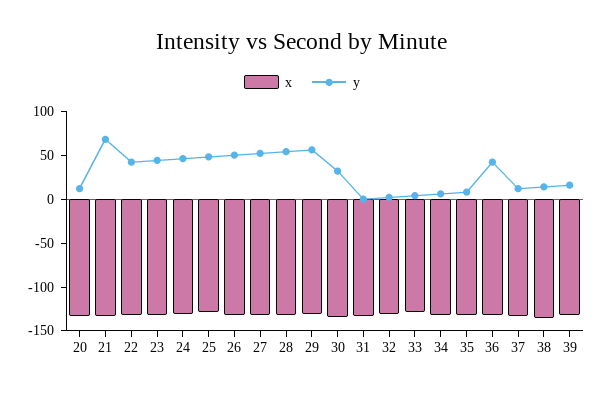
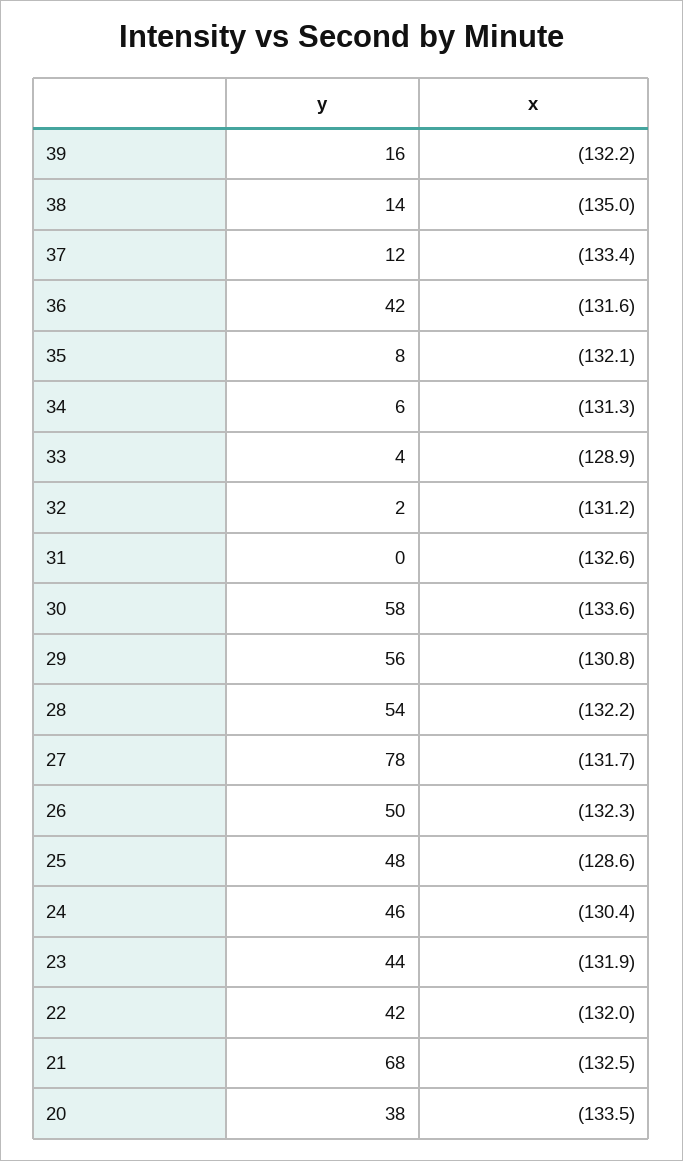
  {
    "x": {
      "20": -133.5,
      "21": -132.5,
      "22": -132,
      "23": -131.9,
      "24": -130.4,
      "25": -128.6,
      "26": -132.3,
      "27": -131.7,
      "28": -132.2,
      "29": -130.8,
      "30": -133.6,
      "31": -132.6,
      "32": -131.2,
      "33": -128.9,
      "34": -131.3,
      "35": -132.1,
      "36": -131.6,
      "37": -133.4,
      "38": -135,
      "39": -132.2
    },
    "y": {
-     "20": 10,
+     "20": 38,
      "21": 68,
      "22": 42,
      "23": 44,
      "24": 46,
      "25": 48,
      "26": 50,
-     "27": 50,
+     "27": 78,
      "28": 54,
      "29": 56,
-     "30": 30,
+     "30": 58,
      "31": 0,
      "32": 2,
      "33": 4,
      "34": 6,
      "35": 8,
      "36": 42,
      "37": 12,
      "38": 14,
      "39": 16
    }
  }

